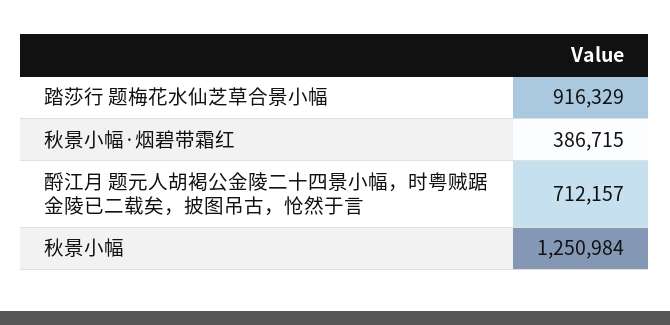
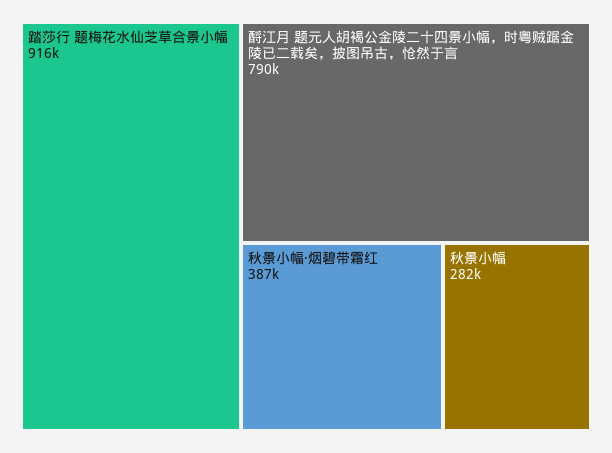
  {
    "踏莎行 题梅花水仙芝草合景小幅": 916329,
    "秋景小幅·烟碧带霜红": 386715,
-   "酹江月 题元人胡褐公金陵二十四景小幅，时粤贼踞金陵已二载矣，披图吊古，怆然于言": 712157,
+   "酹江月 题元人胡褐公金陵二十四景小幅，时粤贼踞金陵已二载矣，披图吊古，怆然于言": 790000,
-   "秋景小幅": 1250984
+   "秋景小幅": 282000
  }

